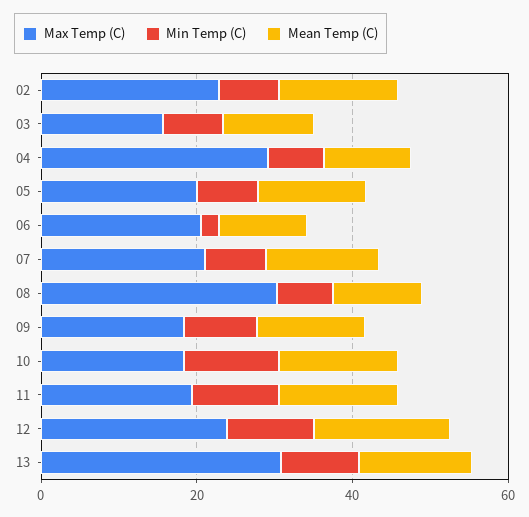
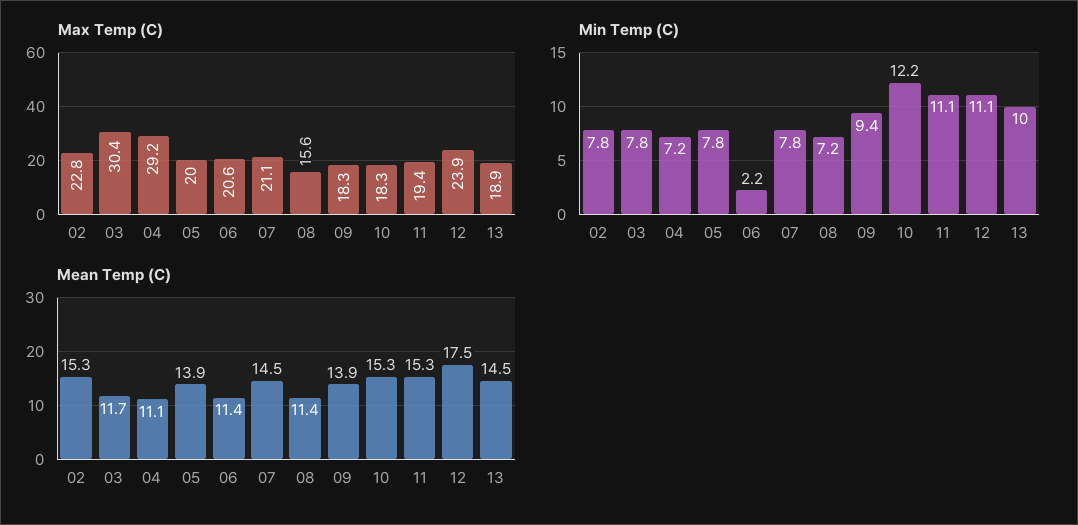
  {
    "Max Temp (C)": {
      "02": 22.8,
-     "03": 15,
+     "03": 30.4,
      "04": 29.2,
      "05": 20,
      "06": 20.6,
      "07": 21.1,
-     "08": 30,
+     "08": 15.6,
      "09": 18.3,
      "10": 18.3,
      "11": 19.4,
      "12": 23.9,
-     "13": 30
+     "13": 18.9
    },
    "Min Temp (C)": {
      "02": 7.8,
      "03": 7.8,
      "04": 7.2,
      "05": 7.8,
      "06": 2.2,
      "07": 7.8,
      "08": 7.2,
      "09": 9.4,
      "10": 12.2,
      "11": 11.1,
      "12": 11.1,
      "13": 10
    },
    "Mean Temp (C)": {
      "02": 15.3,
      "03": 11.7,
      "04": 11.1,
      "05": 13.9,
      "06": 11.4,
      "07": 14.5,
      "08": 11.4,
      "09": 13.9,
      "10": 15.3,
      "11": 15.3,
      "12": 17.5,
      "13": 14.5
    }
  }

